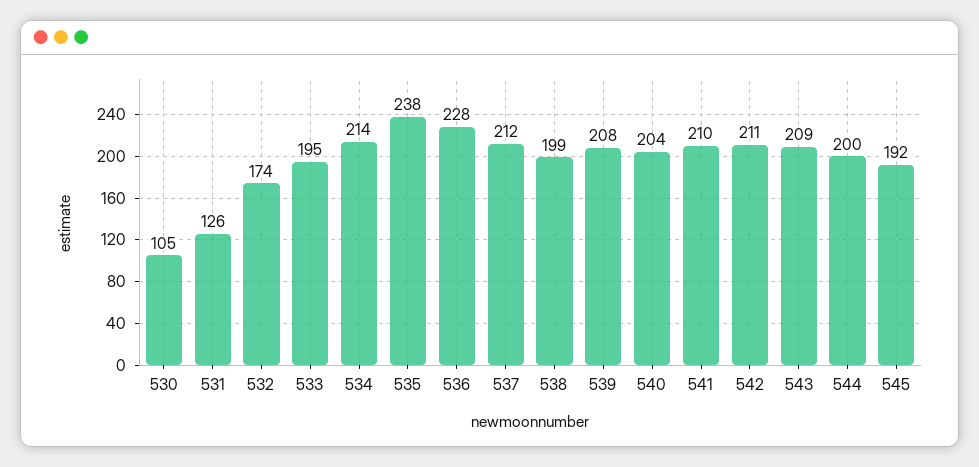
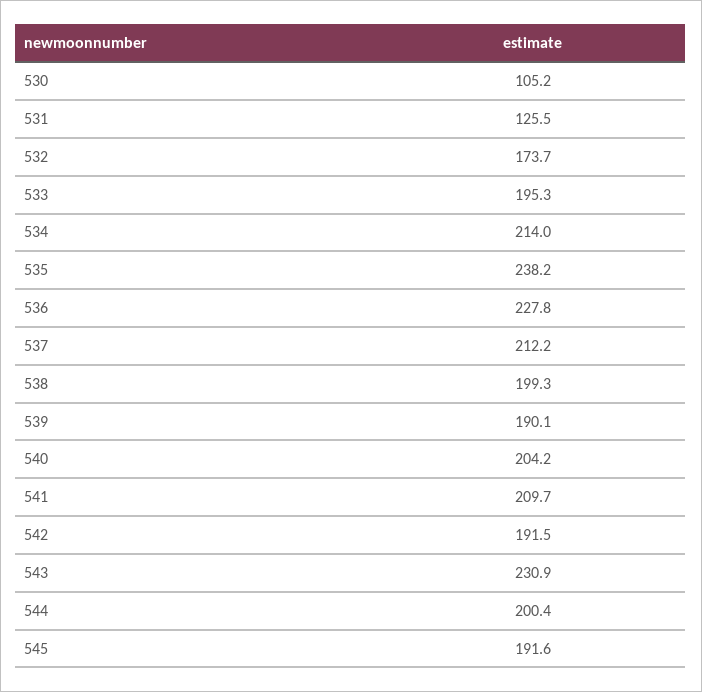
  {
    "530": 105.2,
    "531": 125.5,
    "532": 173.7,
    "533": 195.3,
    "534": 214,
    "535": 238.2,
    "536": 227.8,
    "537": 212.2,
    "538": 199.3,
-   "539": 208,
+   "539": 190.1,
    "540": 204.2,
    "541": 209.7,
-   "542": 211,
+   "542": 191.5,
-   "543": 209,
+   "543": 230.9,
    "544": 200.4,
    "545": 191.6
  }

